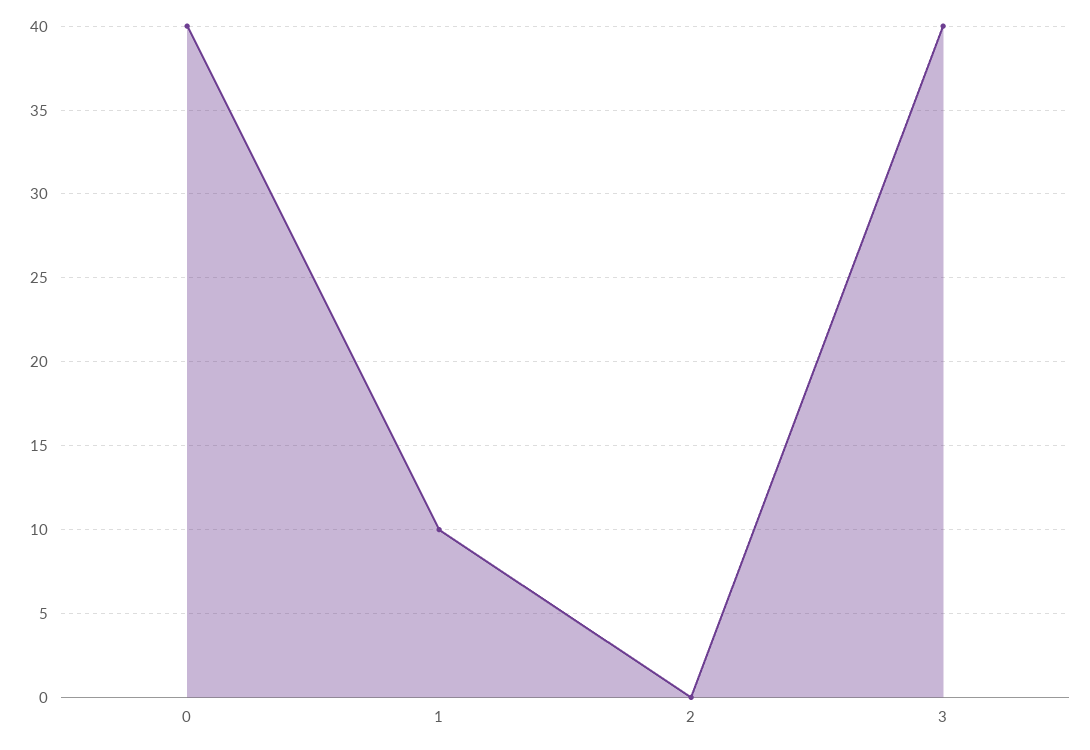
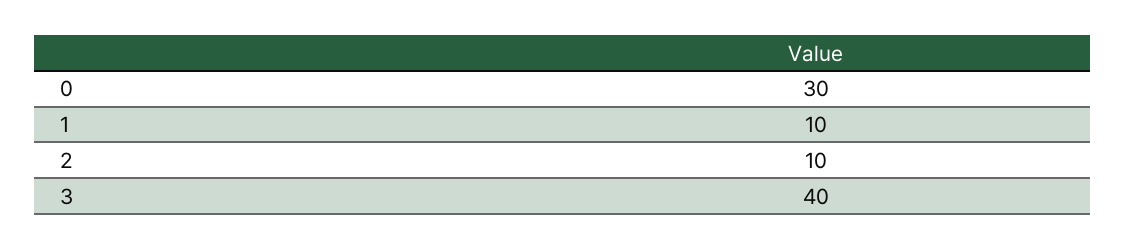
  {
-   "0": 40,
+   "0": 30,
    "1": 10,
-   "2": 0,
+   "2": 10,
    "3": 40
  }

